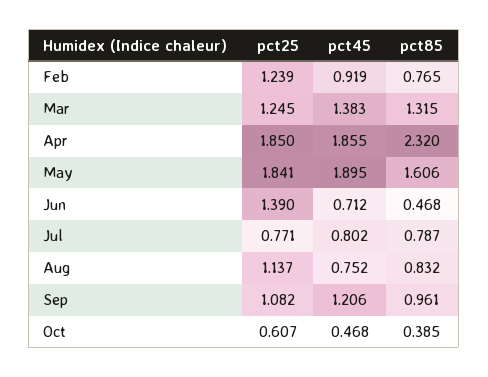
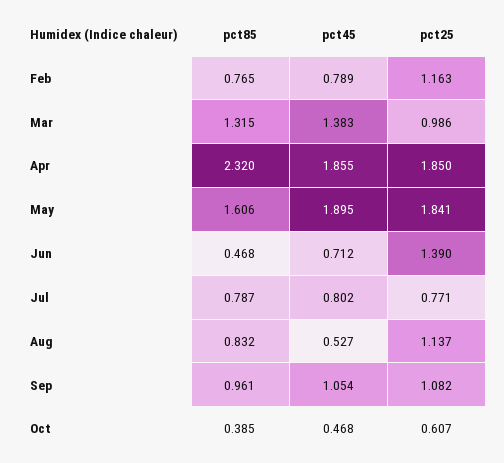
  {
    "pct25": {
-     "Feb": 1.239,
+     "Feb": 1.163,
-     "Mar": 1.245,
+     "Mar": 0.986,
      "Apr": 1.85,
      "May": 1.841,
      "Jun": 1.39,
      "Jul": 0.771,
      "Aug": 1.137,
      "Sep": 1.082,
      "Oct": 0.607
    },
    "pct45": {
-     "Feb": 0.919,
+     "Feb": 0.789,
      "Mar": 1.383,
      "Apr": 1.855,
      "May": 1.895,
      "Jun": 0.712,
      "Jul": 0.802,
-     "Aug": 0.752,
+     "Aug": 0.527,
-     "Sep": 1.206,
+     "Sep": 1.054,
      "Oct": 0.468
    },
    "pct85": {
      "Feb": 0.765,
      "Mar": 1.315,
      "Apr": 2.32,
      "May": 1.606,
      "Jun": 0.468,
      "Jul": 0.787,
      "Aug": 0.832,
      "Sep": 0.961,
      "Oct": 0.385
    }
  }

